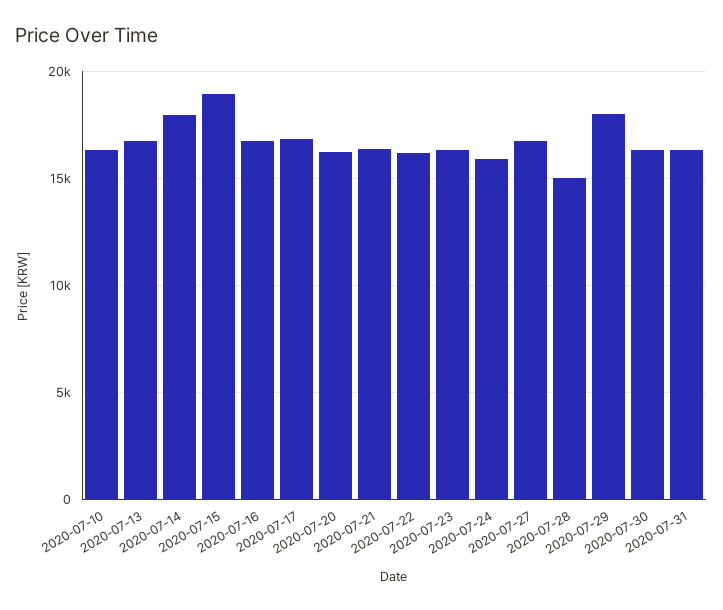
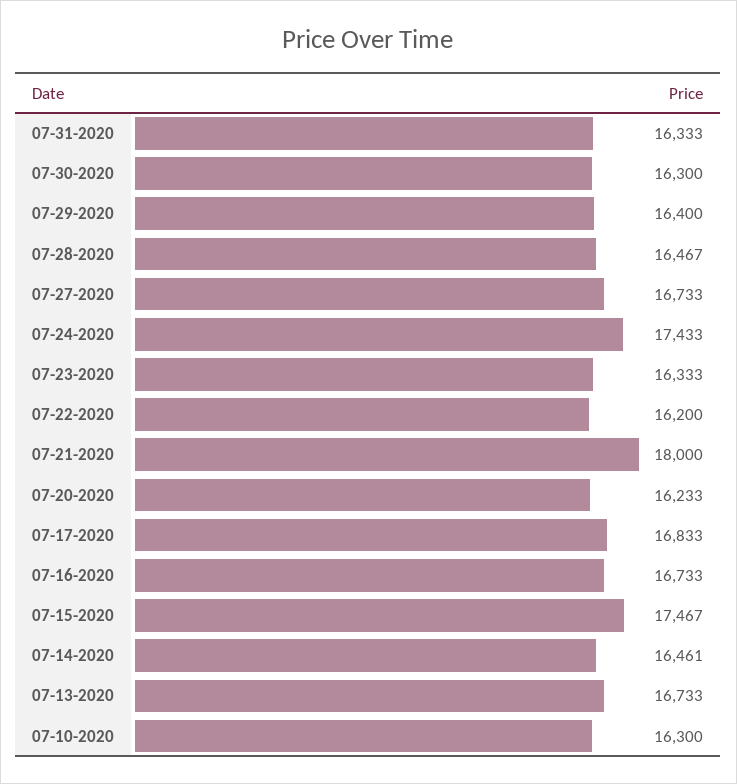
  {
    "2020-07-10": 16300,
    "2020-07-13": 16733,
-   "2020-07-14": 18000,
+   "2020-07-14": 16461,
-   "2020-07-15": 19000,
+   "2020-07-15": 17467,
    "2020-07-16": 16733,
    "2020-07-17": 16833,
    "2020-07-20": 16233,
-   "2020-07-21": 16500,
+   "2020-07-21": 18000,
    "2020-07-22": 16200,
    "2020-07-23": 16333,
-   "2020-07-24": 16000,
+   "2020-07-24": 17433,
    "2020-07-27": 16733,
-   "2020-07-28": 15000,
+   "2020-07-28": 16467,
-   "2020-07-29": 18000,
+   "2020-07-29": 16400,
    "2020-07-30": 16300,
    "2020-07-31": 16333
  }

